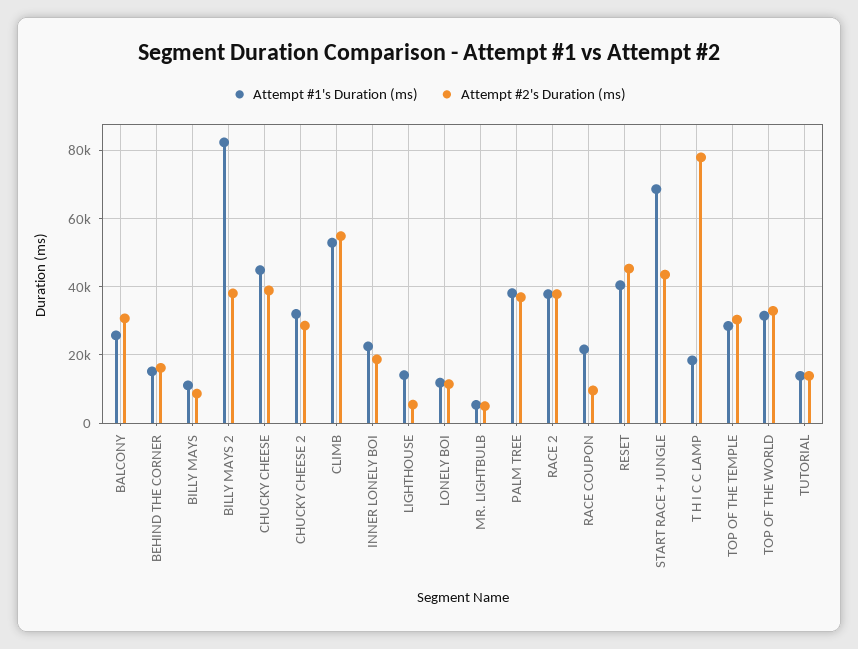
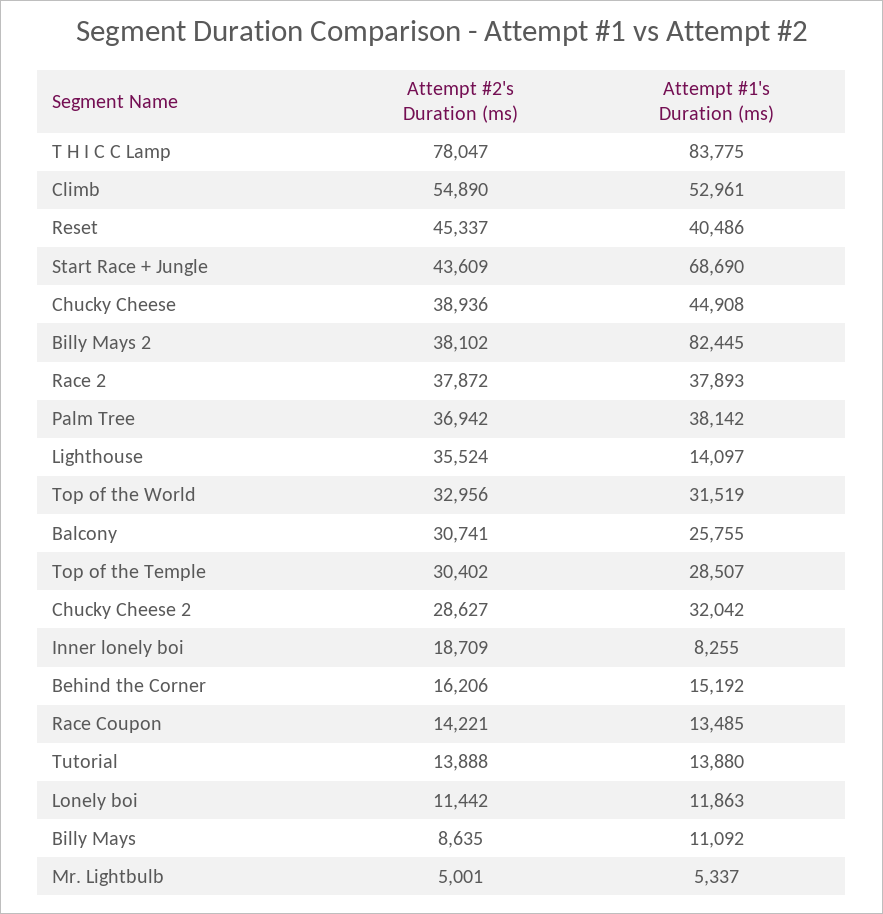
  {
    "Attempt #1's Duration (ms)": {
      "BALCONY": 25755,
      "BEHIND THE CORNER": 15192,
      "BILLY MAYS": 11092,
      "BILLY MAYS 2": 82445,
      "CHUCKY CHEESE": 44908,
      "CHUCKY CHEESE 2": 32042,
      "CLIMB": 52961,
-     "INNER LONELY BOI": 22000,
+     "INNER LONELY BOI": 8255,
      "LIGHTHOUSE": 14097,
      "LONELY BOI": 11863,
      "MR. LIGHTBULB": 5337,
      "PALM TREE": 38142,
      "RACE 2": 37893,
-     "RACE COUPON": 22000,
+     "RACE COUPON": 13485,
      "RESET": 40486,
      "START RACE + JUNGLE": 68690,
-     "T H I C C LAMP": 18000,
+     "T H I C C LAMP": 83775,
      "TOP OF THE TEMPLE": 28507,
      "TOP OF THE WORLD": 31519,
      "TUTORIAL": 13880
    },
    "Attempt #2's Duration (ms)": {
      "BALCONY": 30741,
      "BEHIND THE CORNER": 16206,
      "BILLY MAYS": 8635,
      "BILLY MAYS 2": 38102,
      "CHUCKY CHEESE": 38936,
      "CHUCKY CHEESE 2": 28627,
      "CLIMB": 54890,
      "INNER LONELY BOI": 18709,
-     "LIGHTHOUSE": 6000,
+     "LIGHTHOUSE": 35524,
      "LONELY BOI": 11442,
      "MR. LIGHTBULB": 5001,
      "PALM TREE": 36942,
      "RACE 2": 37872,
-     "RACE COUPON": 10000,
+     "RACE COUPON": 14221,
      "RESET": 45337,
      "START RACE + JUNGLE": 43609,
      "T H I C C LAMP": 78047,
      "TOP OF THE TEMPLE": 30402,
      "TOP OF THE WORLD": 32956,
      "TUTORIAL": 13888
    }
  }

